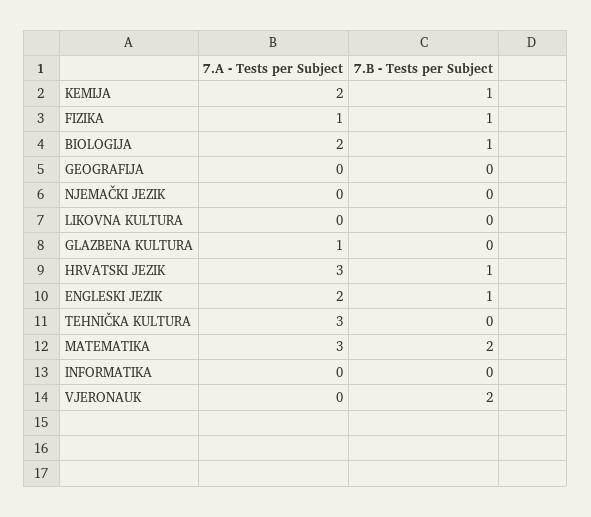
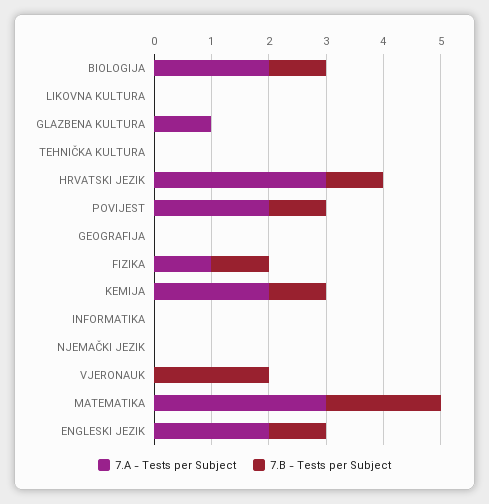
  {
    "7.A - Tests per Subject": {
      "KEMIJA": 2,
      "FIZIKA": 1,
      "BIOLOGIJA": 2,
      "GEOGRAFIJA": 0,
      "NJEMAČKI JEZIK": 0,
      "LIKOVNA KULTURA": 0,
      "GLAZBENA KULTURA": 1,
      "HRVATSKI JEZIK": 3,
      "ENGLESKI JEZIK": 2,
-     "TEHNIČKA KULTURA": 3,
+     "TEHNIČKA KULTURA": 0,
      "MATEMATIKA": 3,
      "INFORMATIKA": 0,
-     "VJERONAUK": 0
+     "VJERONAUK": 0,
+     "POVIJEST": 2
    },
    "7.B - Tests per Subject": {
      "KEMIJA": 1,
      "FIZIKA": 1,
      "BIOLOGIJA": 1,
      "GEOGRAFIJA": 0,
      "NJEMAČKI JEZIK": 0,
      "LIKOVNA KULTURA": 0,
      "GLAZBENA KULTURA": 0,
      "HRVATSKI JEZIK": 1,
      "ENGLESKI JEZIK": 1,
      "TEHNIČKA KULTURA": 0,
      "MATEMATIKA": 2,
      "INFORMATIKA": 0,
-     "VJERONAUK": 2
+     "VJERONAUK": 2,
+     "POVIJEST": 1
    }
  }

